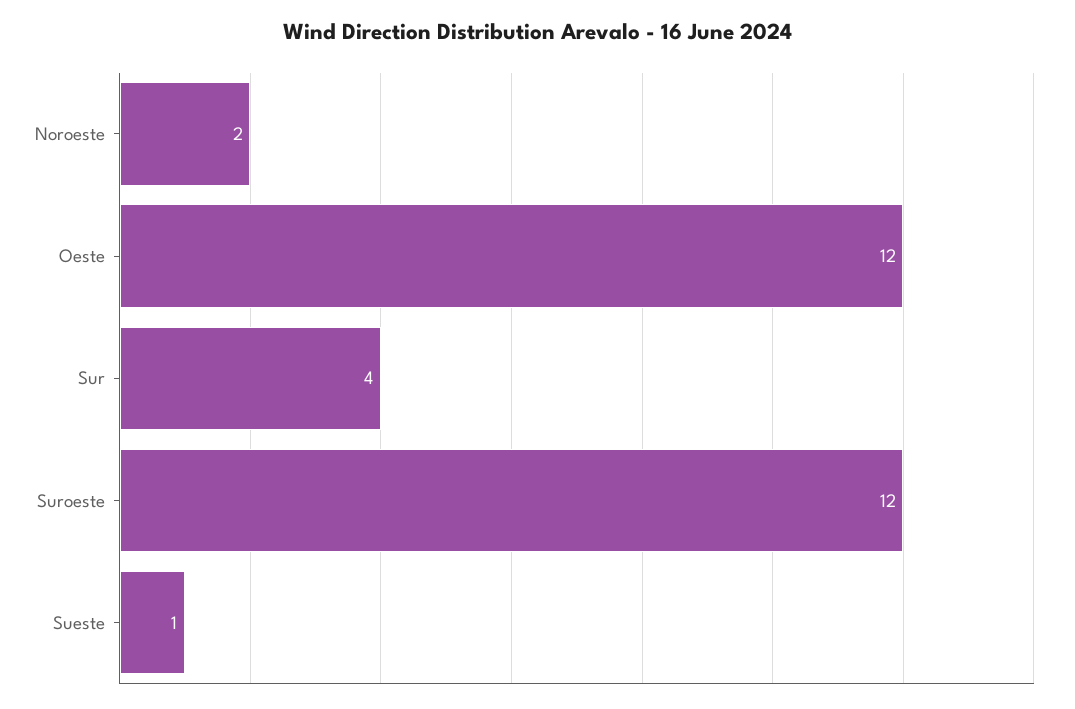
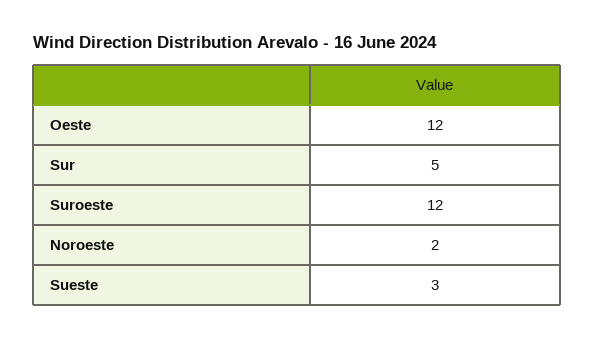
  {
    "Noroeste": 2,
    "Oeste": 12,
-   "Sur": 4,
+   "Sur": 5,
    "Suroeste": 12,
-   "Sueste": 1
+   "Sueste": 3
  }

